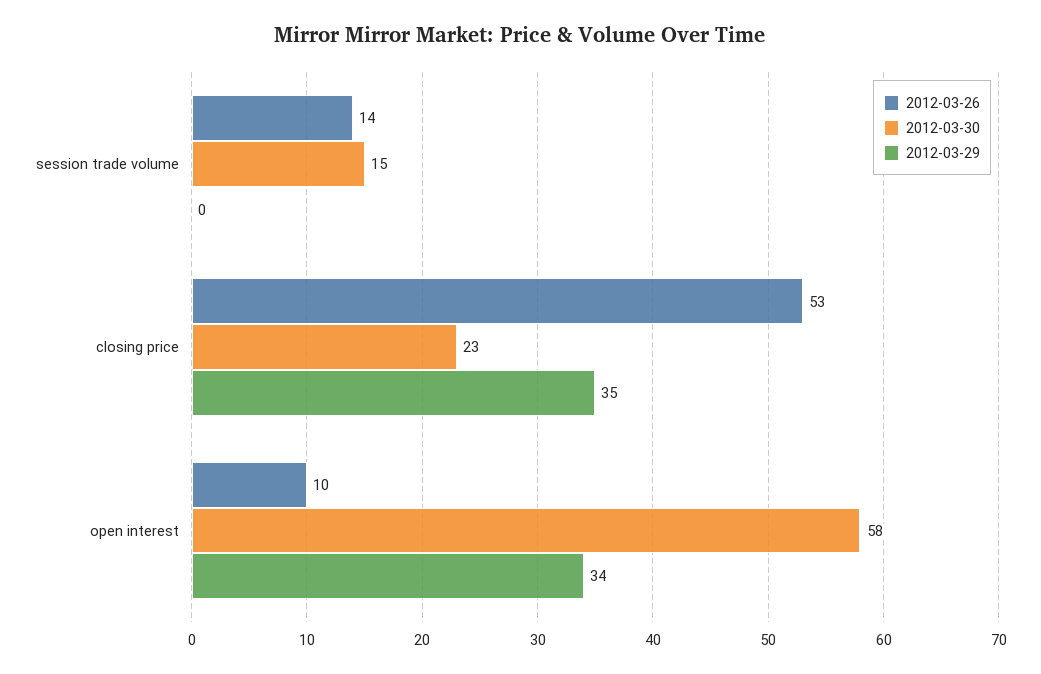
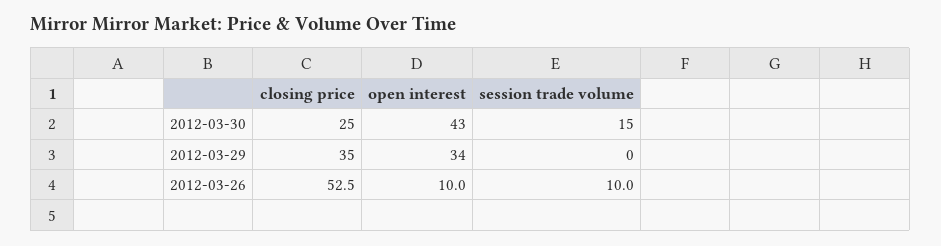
  {
    "2012-03-26": {
-     "session trade volume": 14,
+     "session trade volume": 10,
      "closing price": 52.5,
      "open interest": 10
    },
    "2012-03-30": {
      "session trade volume": 15,
-     "closing price": 23,
+     "closing price": 25,
-     "open interest": 58
+     "open interest": 43
    },
    "2012-03-29": {
      "session trade volume": 0,
      "closing price": 35,
      "open interest": 34
    }
  }

